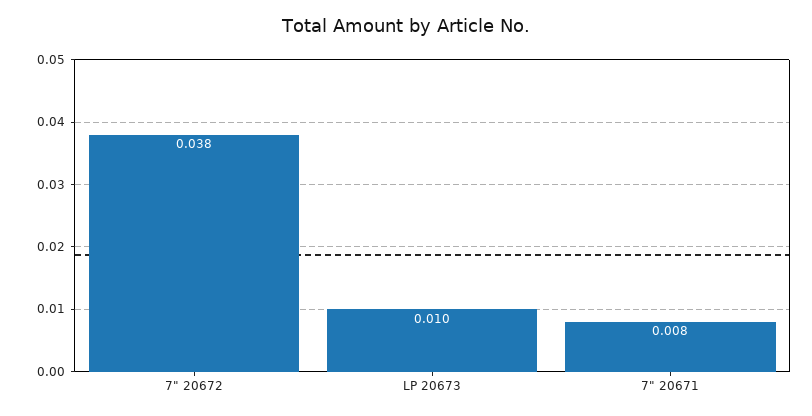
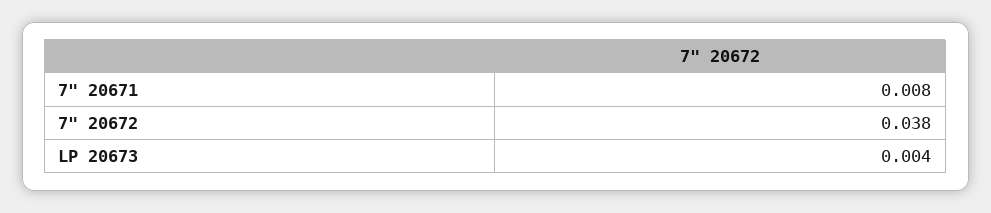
  {
    "7\" 20672": 0.038,
-   "LP 20673": 0.01,
+   "LP 20673": 0.004,
    "7\" 20671": 0.008
  }

